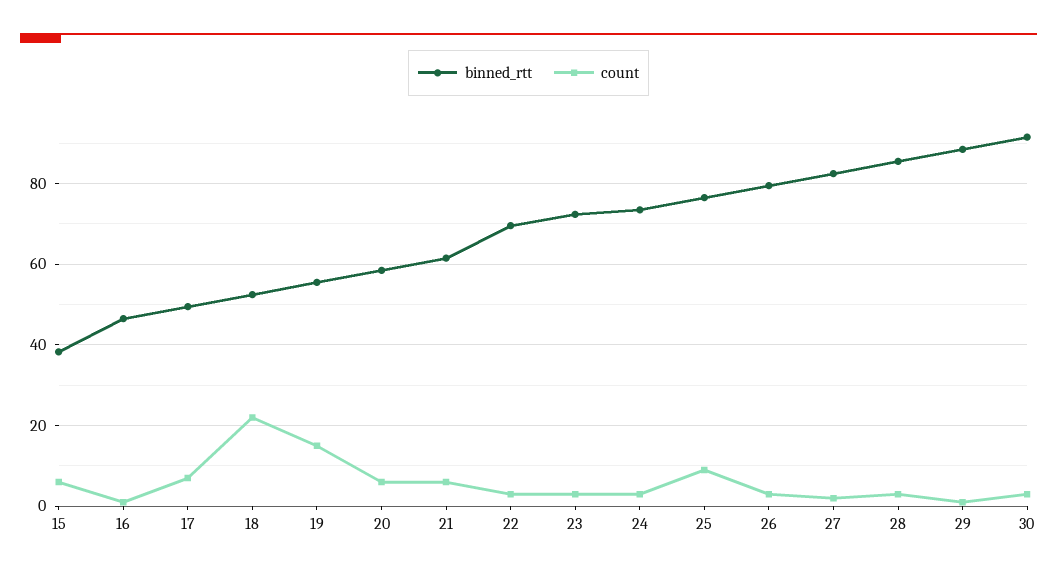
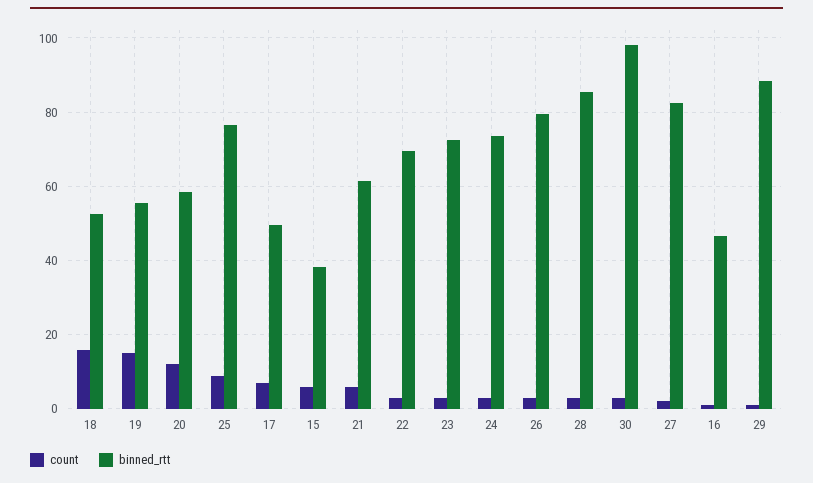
  {
    "binned_rtt": {
      "15": 38,
      "16": 46,
      "17": 50,
      "18": 52,
      "19": 56,
      "20": 58,
      "21": 62,
      "22": 70,
      "23": 72,
      "24": 74,
      "25": 76,
      "26": 80,
      "27": 82,
      "28": 86,
      "29": 88,
-     "30": 92
+     "30": 98
    },
    "count": {
      "15": 6,
      "16": 2,
      "17": 8,
-     "18": 22,
+     "18": 16,
      "19": 16,
-     "20": 6,
+     "20": 12,
      "21": 6,
      "22": 4,
      "23": 4,
      "24": 4,
      "25": 10,
      "26": 4,
      "27": 2,
      "28": 4,
      "29": 2,
      "30": 4
    }
  }

